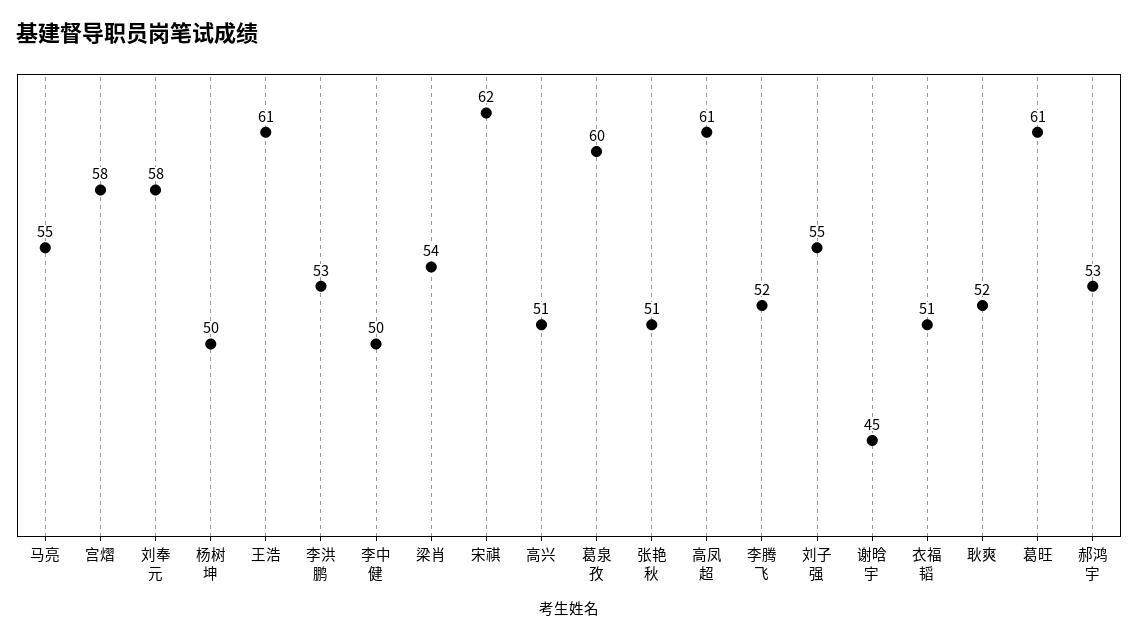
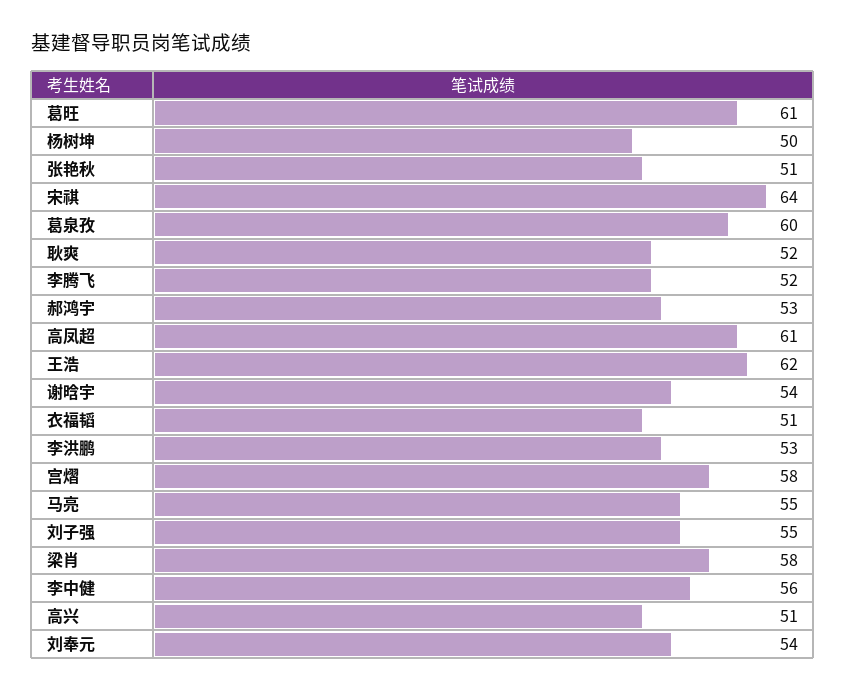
  {
    "马亮": 55,
    "宫熠": 58,
-   "刘奉元": 58,
+   "刘奉元": 54,
    "杨树坤": 50,
-   "王浩": 61,
+   "王浩": 62,
    "李洪鹏": 53,
-   "李中健": 50,
+   "李中健": 56,
-   "梁肖": 54,
+   "梁肖": 58,
-   "宋祺": 62,
+   "宋祺": 64,
    "高兴": 51,
    "葛泉孜": 60,
    "张艳秋": 51,
    "高凤超": 61,
    "李腾飞": 52,
    "刘子强": 55,
-   "谢晗宇": 45,
+   "谢晗宇": 54,
    "衣福韬": 51,
    "耿爽": 52,
    "葛旺": 61,
    "郝鸿宇": 53
  }

